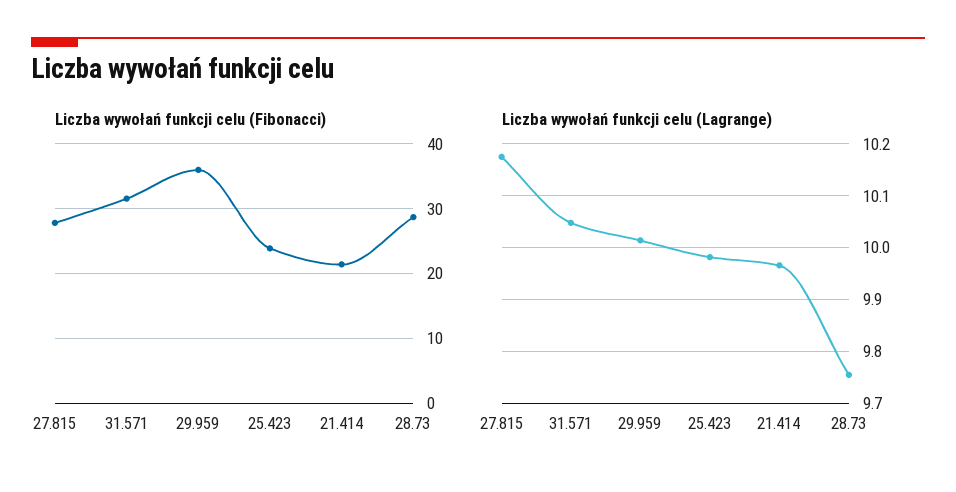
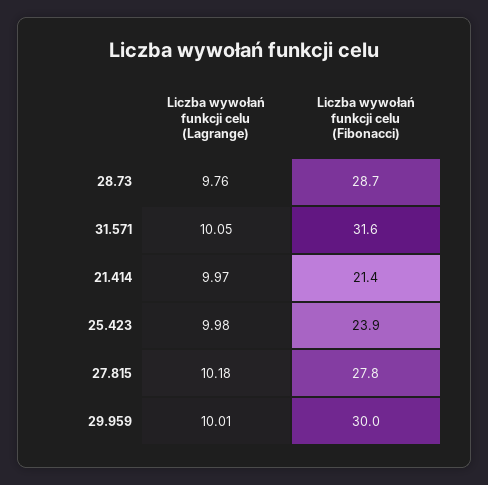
  {
    "Liczba wywołań funkcji celu (Fibonacci)": {
      "27.815": 27.8,
      "31.571": 31.6,
-     "29.959": 36,
+     "29.959": 30,
      "25.423": 23.9,
      "21.414": 21.4,
      "28.73": 28.7
    },
    "Liczba wywołań funkcji celu (Lagrange)": {
      "27.815": 10.18,
      "31.571": 10.05,
      "29.959": 10.01,
      "25.423": 9.98,
      "21.414": 9.97,
      "28.73": 9.76
    }
  }

